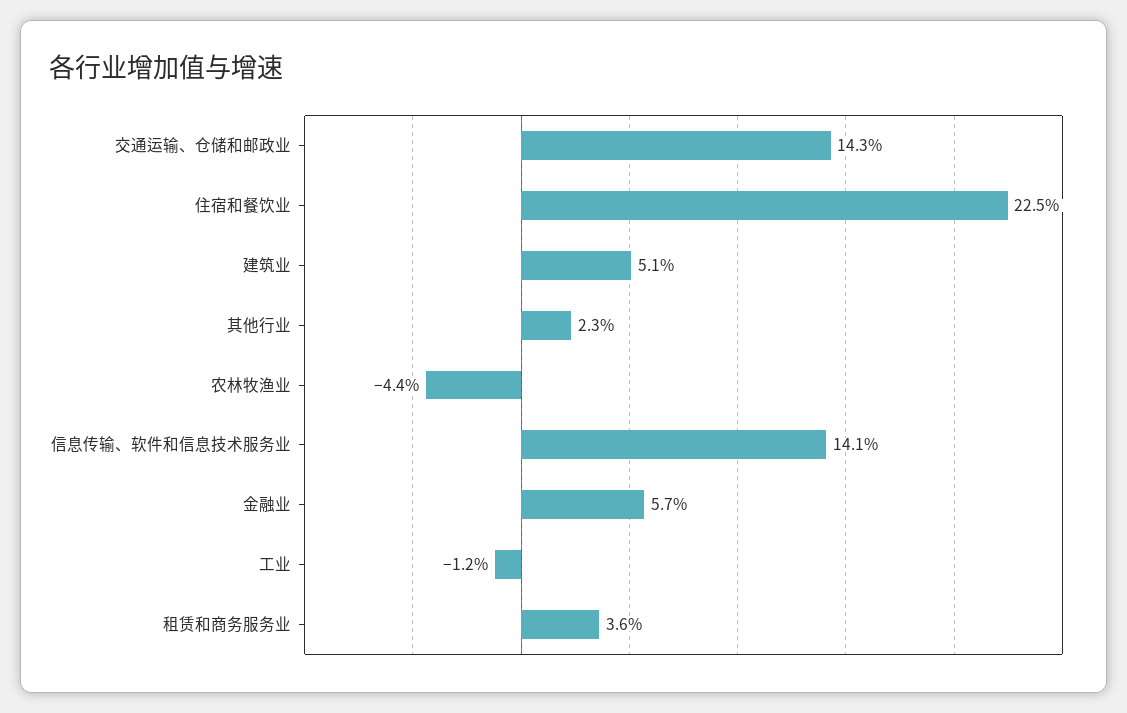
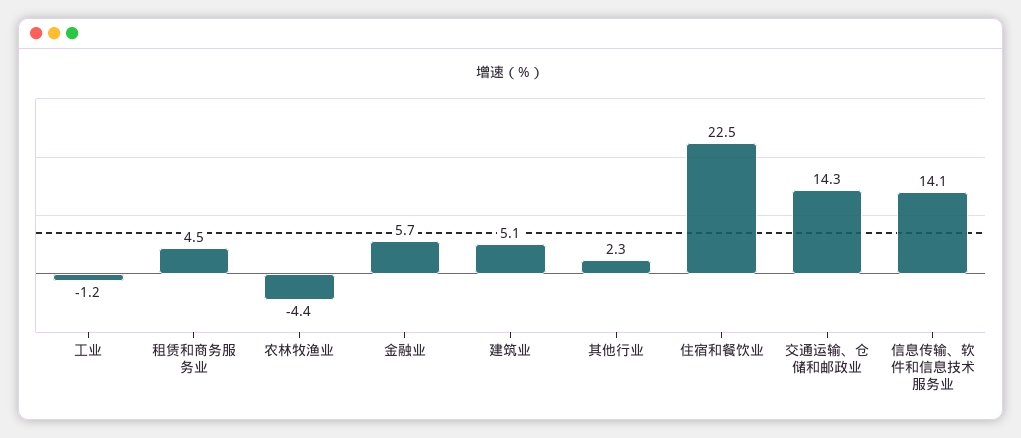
  {
    "交通运输、仓储和邮政业": 14.3,
    "住宿和餐饮业": 22.5,
    "建筑业": 5.1,
    "其他行业": 2.3,
    "农林牧渔业": -4.4,
    "信息传输、软件和信息技术服务业": 14.1,
    "金融业": 5.7,
    "工业": -1.2,
-   "租赁和商务服务业": 3.6
+   "租赁和商务服务业": 4.5
  }

